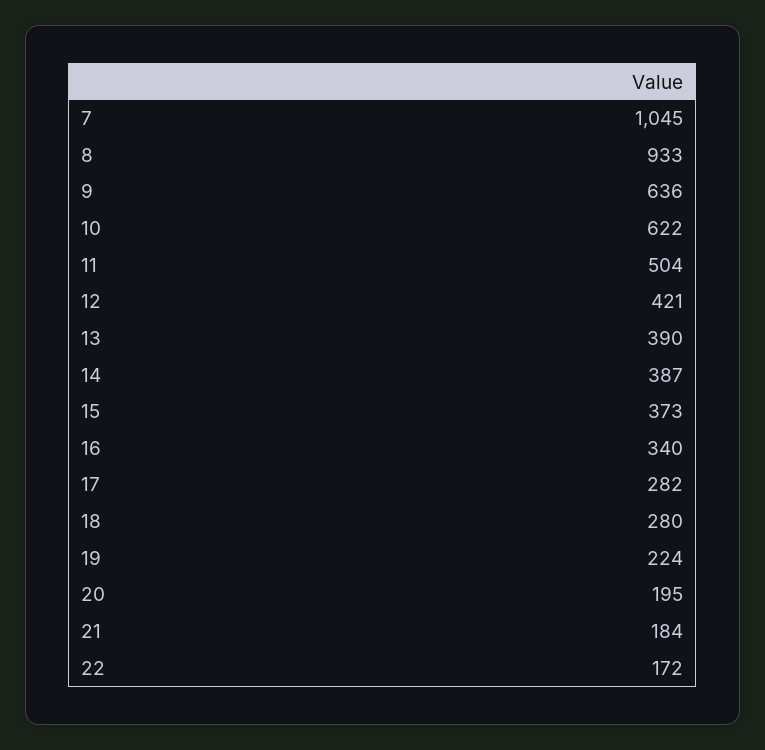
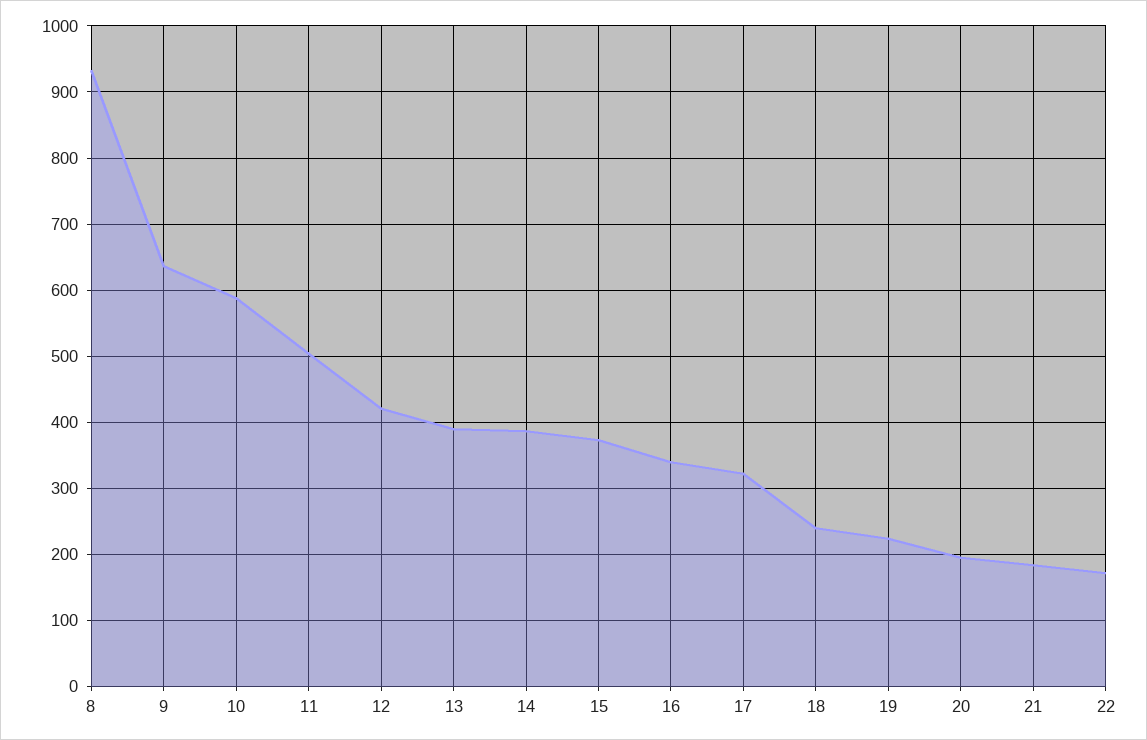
  {
-   "7": 1045,
    "8": 933,
    "9": 636,
-   "10": 622,
+   "10": 590,
    "11": 504,
    "12": 421,
    "13": 390,
    "14": 387,
    "15": 373,
    "16": 340,
-   "17": 282,
+   "17": 320,
-   "18": 280,
+   "18": 240,
    "19": 224,
    "20": 195,
    "21": 184,
    "22": 172
  }

